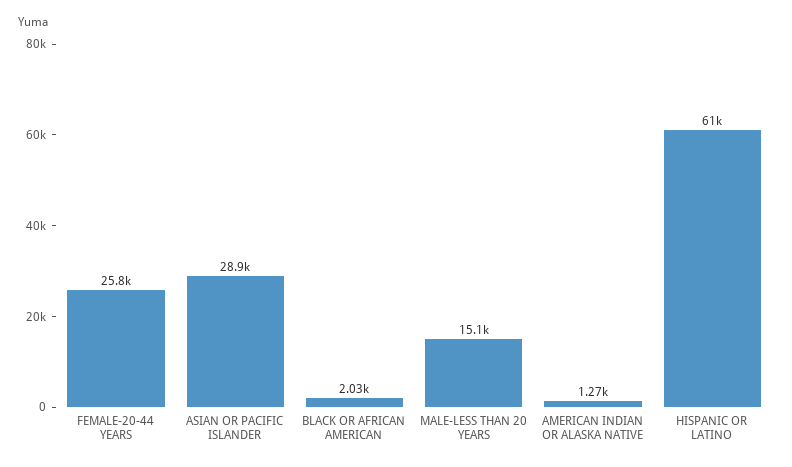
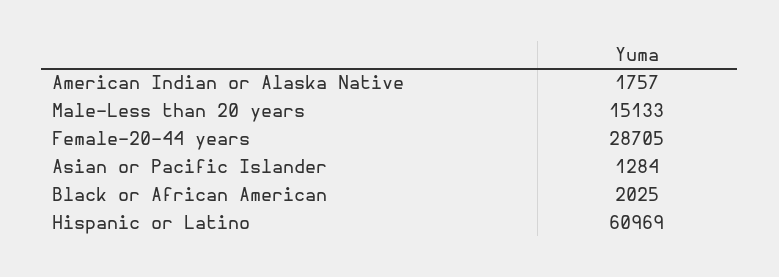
  {
-   "FEMALE-20-44 YEARS": 25800,
+   "FEMALE-20-44 YEARS": 28705,
-   "ASIAN OR PACIFIC ISLANDER": 28900,
+   "ASIAN OR PACIFIC ISLANDER": 1284,
    "BLACK OR AFRICAN AMERICAN": 2025,
    "MALE-LESS THAN 20 YEARS": 15133,
-   "AMERICAN INDIAN OR ALASKA NATIVE": 1270,
+   "AMERICAN INDIAN OR ALASKA NATIVE": 1757,
    "HISPANIC OR LATINO": 60969
  }

